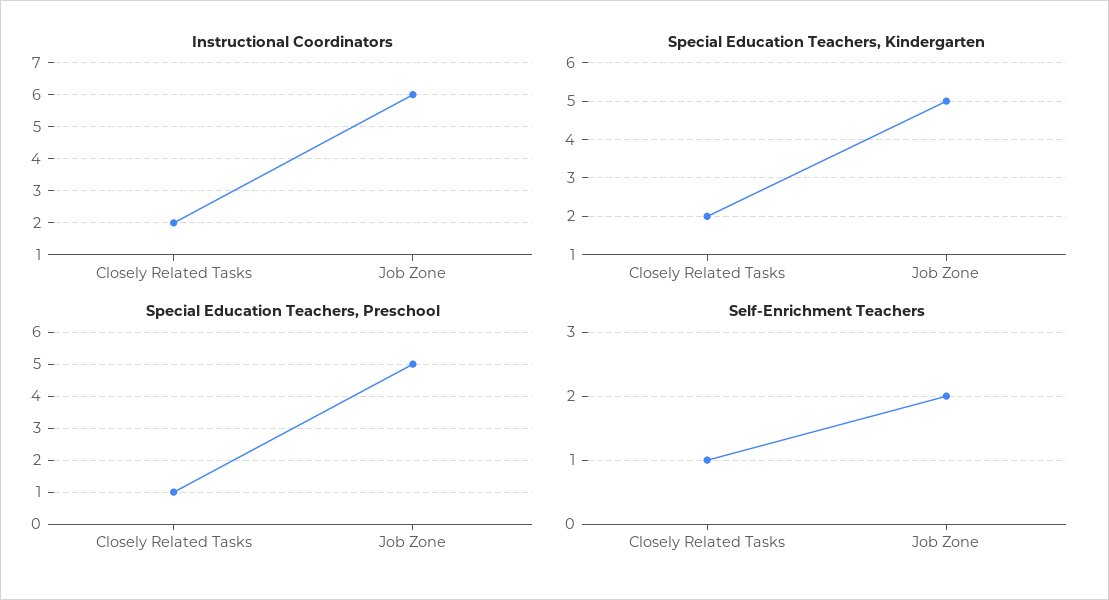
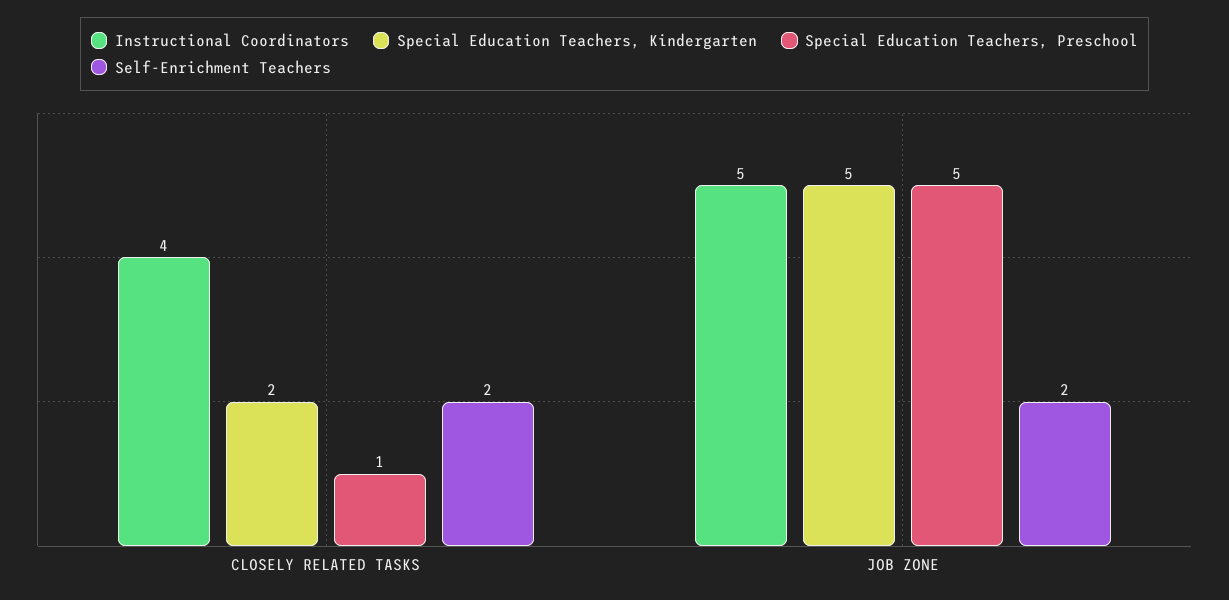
  {
    "Instructional Coordinators": {
-     "Closely Related Tasks": 2,
+     "Closely Related Tasks": 4,
-     "Job Zone": 6
+     "Job Zone": 5
    },
    "Special Education Teachers, Kindergarten": {
      "Closely Related Tasks": 2,
      "Job Zone": 5
    },
    "Special Education Teachers, Preschool": {
      "Closely Related Tasks": 1,
      "Job Zone": 5
    },
    "Self-Enrichment Teachers": {
-     "Closely Related Tasks": 1,
+     "Closely Related Tasks": 2,
      "Job Zone": 2
    }
  }

